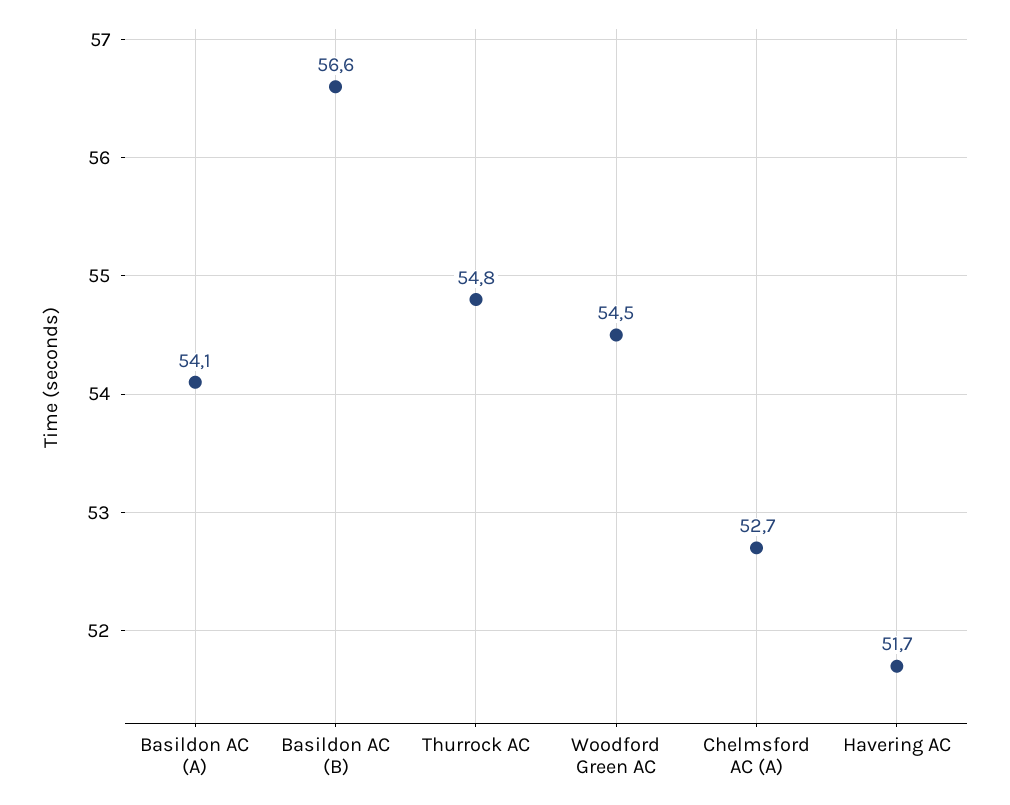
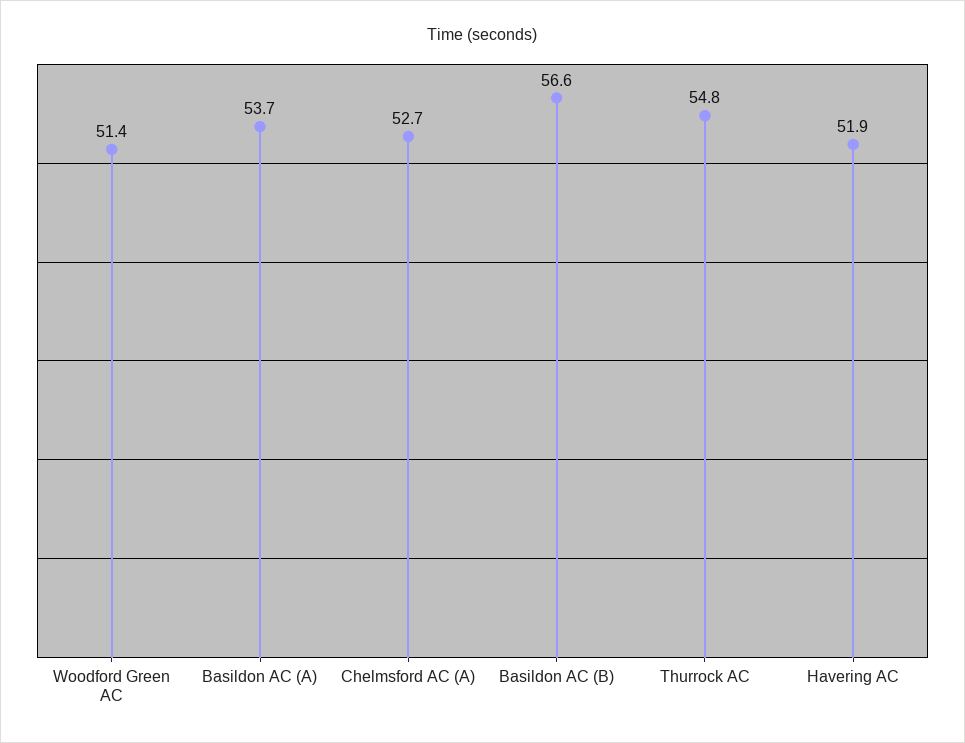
  {
-   "Basildon AC (A)": 54.1,
+   "Basildon AC (A)": 53.7,
    "Basildon AC (B)": 56.6,
    "Thurrock AC": 54.8,
-   "Woodford Green AC": 54.5,
+   "Woodford Green AC": 51.4,
    "Chelmsford AC (A)": 52.7,
-   "Havering AC": 51.7
+   "Havering AC": 51.9
  }

